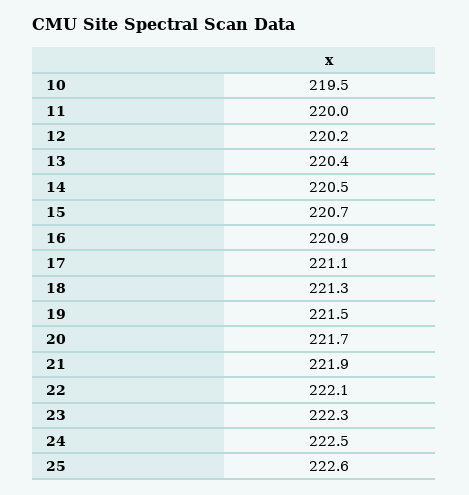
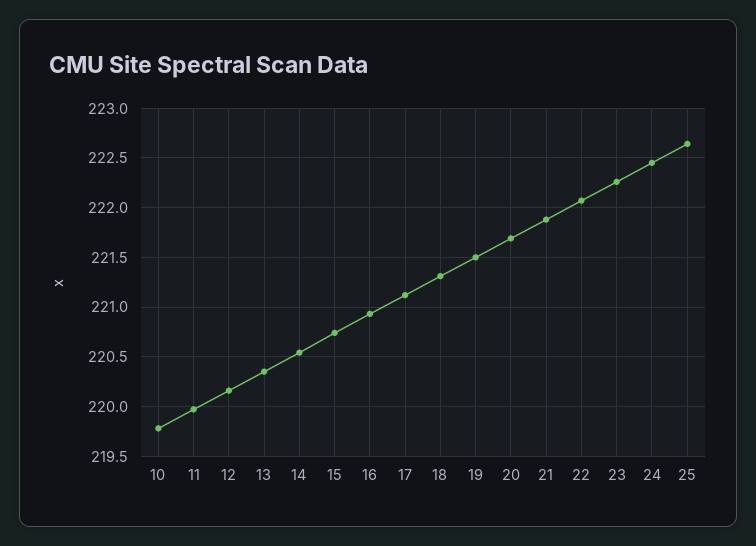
  {
-   "10": 219.5,
+   "10": 219.8,
    "11": 220,
    "12": 220.2,
    "13": 220.4,
    "14": 220.5,
    "15": 220.7,
    "16": 220.9,
    "17": 221.1,
    "18": 221.3,
    "19": 221.5,
    "20": 221.7,
    "21": 221.9,
    "22": 222.1,
    "23": 222.3,
    "24": 222.5,
    "25": 222.6
  }

